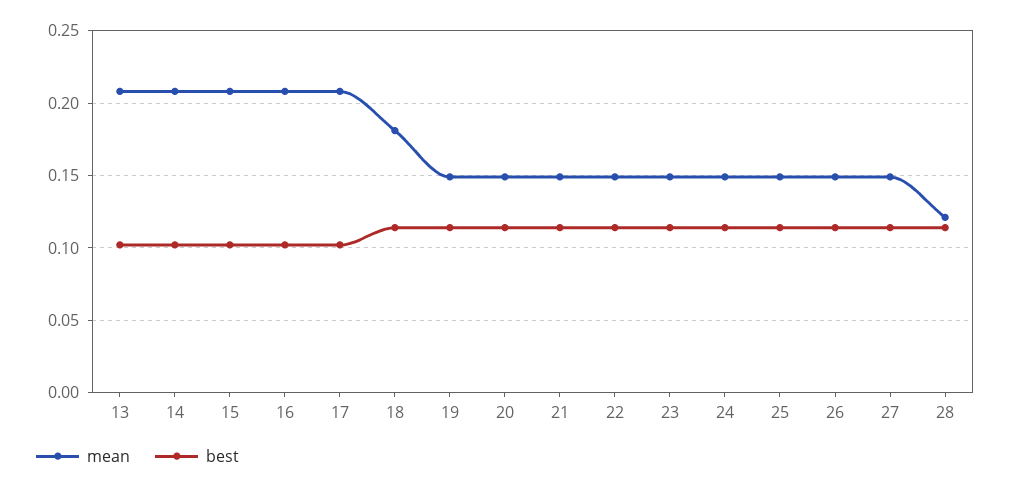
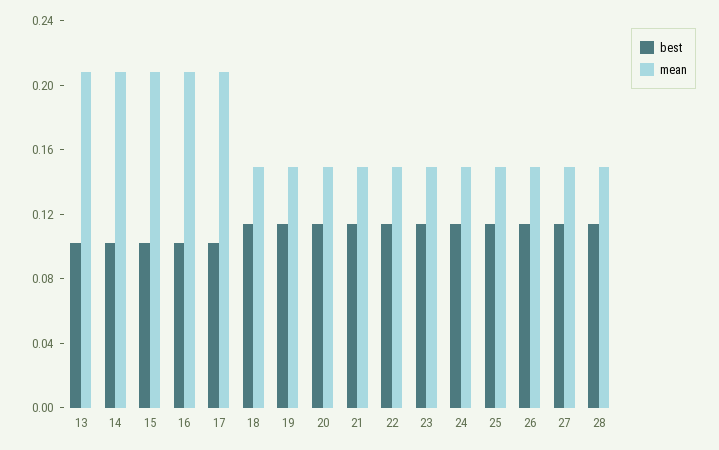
  {
    "mean": {
      "13": 0.21,
      "14": 0.21,
      "15": 0.21,
      "16": 0.21,
      "17": 0.21,
-     "18": 0.18,
+     "18": 0.15,
      "19": 0.15,
      "20": 0.15,
      "21": 0.15,
      "22": 0.15,
      "23": 0.15,
      "24": 0.15,
      "25": 0.15,
      "26": 0.15,
      "27": 0.15,
-     "28": 0.12
+     "28": 0.15
    },
    "best": {
      "13": 0.1,
      "14": 0.1,
      "15": 0.1,
      "16": 0.1,
      "17": 0.1,
      "18": 0.115,
      "19": 0.115,
      "20": 0.115,
      "21": 0.115,
      "22": 0.115,
      "23": 0.115,
      "24": 0.115,
      "25": 0.115,
      "26": 0.115,
      "27": 0.115,
      "28": 0.115
    }
  }

